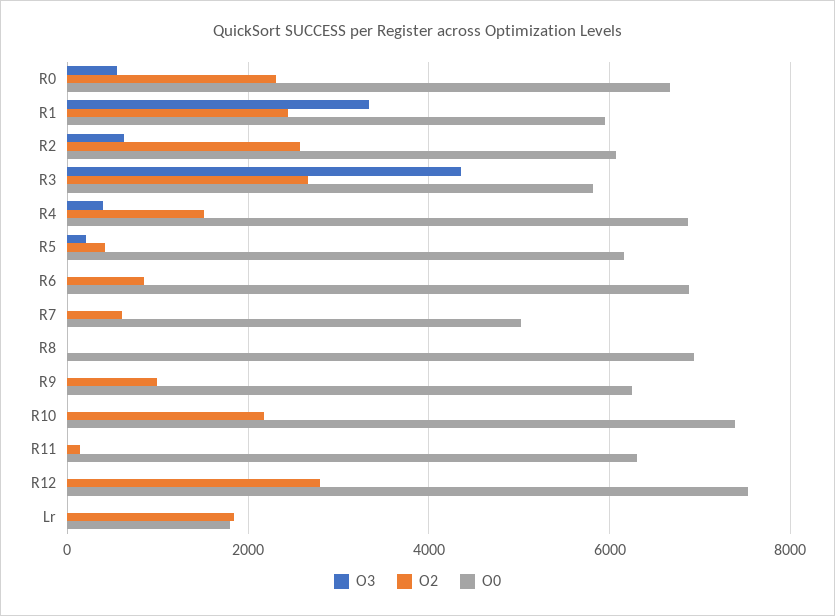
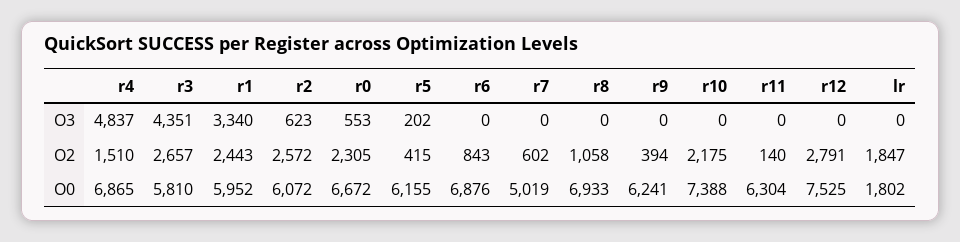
  {
    "O3": {
      "R0": 553,
      "R1": 3340,
      "R2": 623,
      "R3": 4351,
-     "R4": 400,
+     "R4": 4837,
      "R5": 202,
      "R6": 0,
      "R7": 0,
      "R8": 0,
      "R9": 0,
      "R10": 0,
      "R11": 0,
      "R12": 0,
      "Lr": 0
    },
    "O2": {
      "R0": 2305,
      "R1": 2443,
      "R2": 2572,
      "R3": 2657,
      "R4": 1510,
      "R5": 415,
      "R6": 843,
      "R7": 602,
-     "R8": 0,
+     "R8": 1058,
-     "R9": 1000,
+     "R9": 394,
      "R10": 2175,
      "R11": 140,
      "R12": 2791,
      "Lr": 1847
    },
    "O0": {
      "R0": 6672,
      "R1": 5952,
      "R2": 6072,
      "R3": 5810,
      "R4": 6865,
      "R5": 6155,
      "R6": 6876,
      "R7": 5019,
      "R8": 6933,
      "R9": 6241,
      "R10": 7388,
      "R11": 6304,
      "R12": 7525,
      "Lr": 1802
    }
  }

